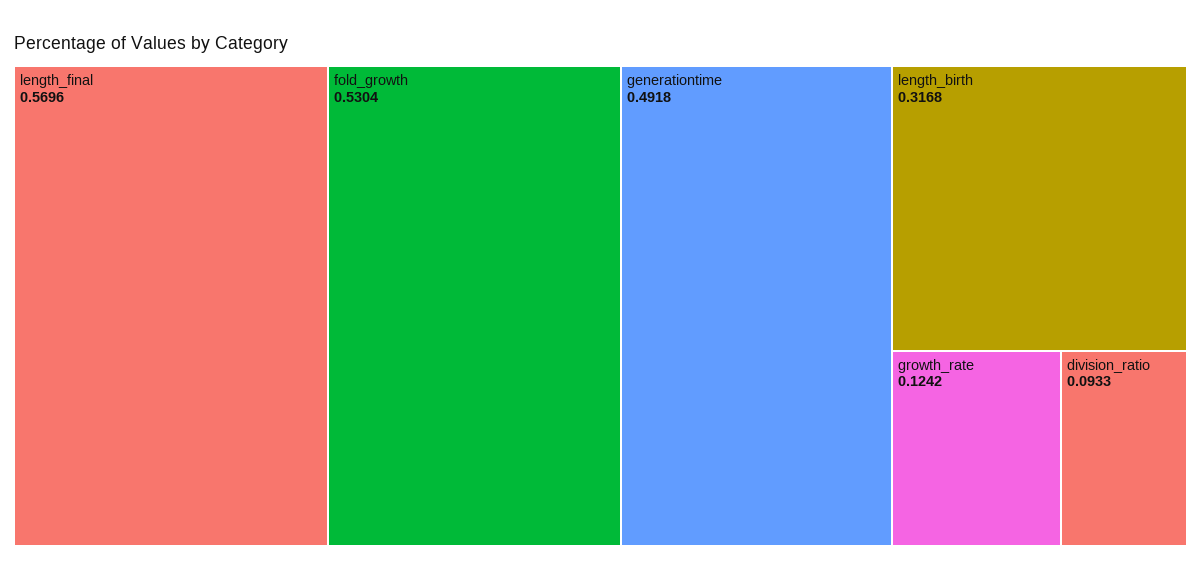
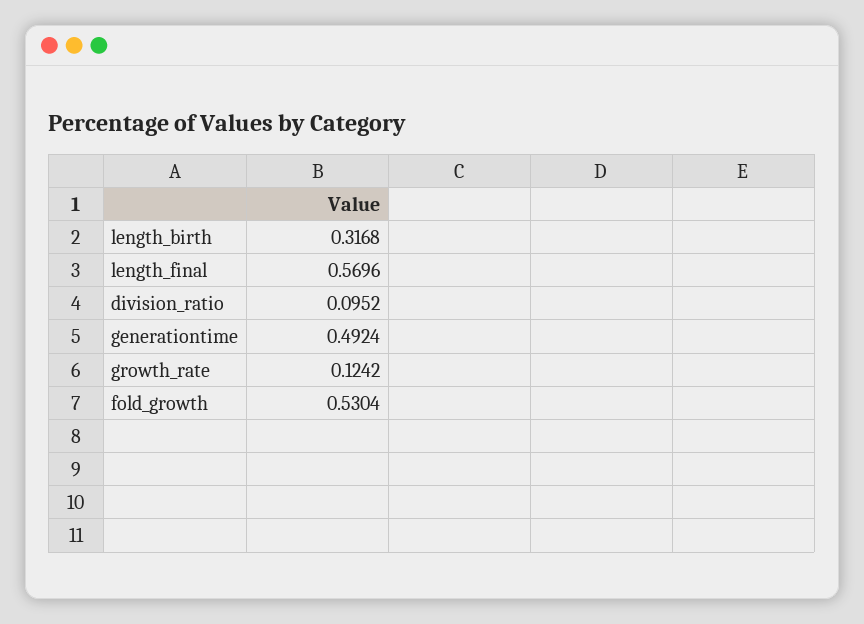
  {
    "length_final": 0.5696,
    "fold_growth": 0.5304,
-   "generationtime": 0.4918,
+   "generationtime": 0.4924,
    "length_birth": 0.3168,
    "growth_rate": 0.1242,
-   "division_ratio": 0.0933
+   "division_ratio": 0.0952
  }

